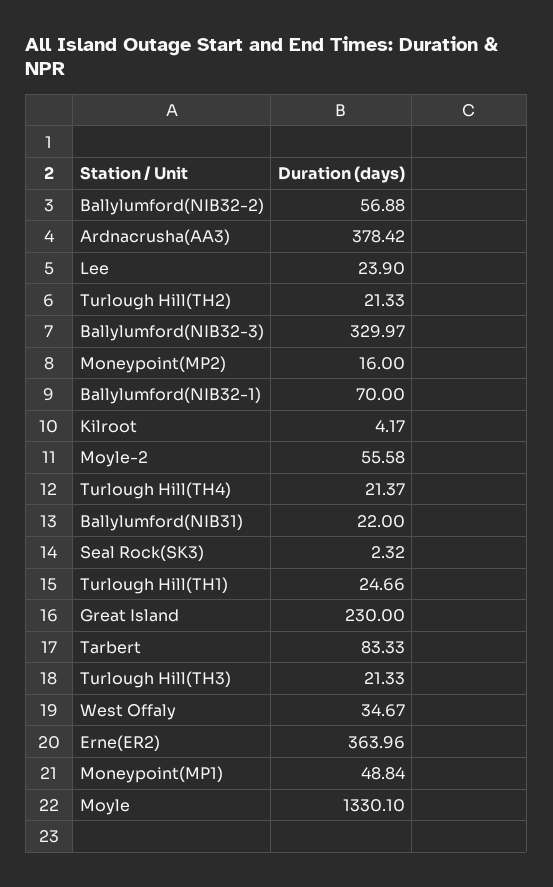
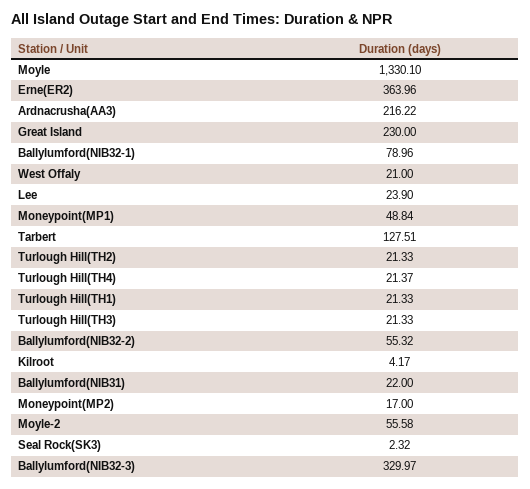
  {
-   "Ballylumford(NIB32-2)": 56.88,
+   "Ballylumford(NIB32-2)": 55.32,
-   "Ardnacrusha(AA3)": 378.42,
+   "Ardnacrusha(AA3)": 216.22,
    "Lee": 23.9,
    "Turlough Hill(TH2)": 21.33,
    "Ballylumford(NIB32-3)": 329.97,
-   "Moneypoint(MP2)": 16,
+   "Moneypoint(MP2)": 17,
-   "Ballylumford(NIB32-1)": 70,
+   "Ballylumford(NIB32-1)": 78.96,
    "Kilroot": 4.17,
    "Moyle-2": 55.58,
    "Turlough Hill(TH4)": 21.37,
    "Ballylumford(NIB31)": 22,
    "Seal Rock(SK3)": 2.32,
-   "Turlough Hill(TH1)": 24.66,
+   "Turlough Hill(TH1)": 21.33,
    "Great Island": 230,
-   "Tarbert": 83.33,
+   "Tarbert": 127.51,
    "Turlough Hill(TH3)": 21.33,
-   "West Offaly": 34.67,
+   "West Offaly": 21,
    "Erne(ER2)": 363.96,
    "Moneypoint(MP1)": 48.84,
    "Moyle": 1330.1
  }

